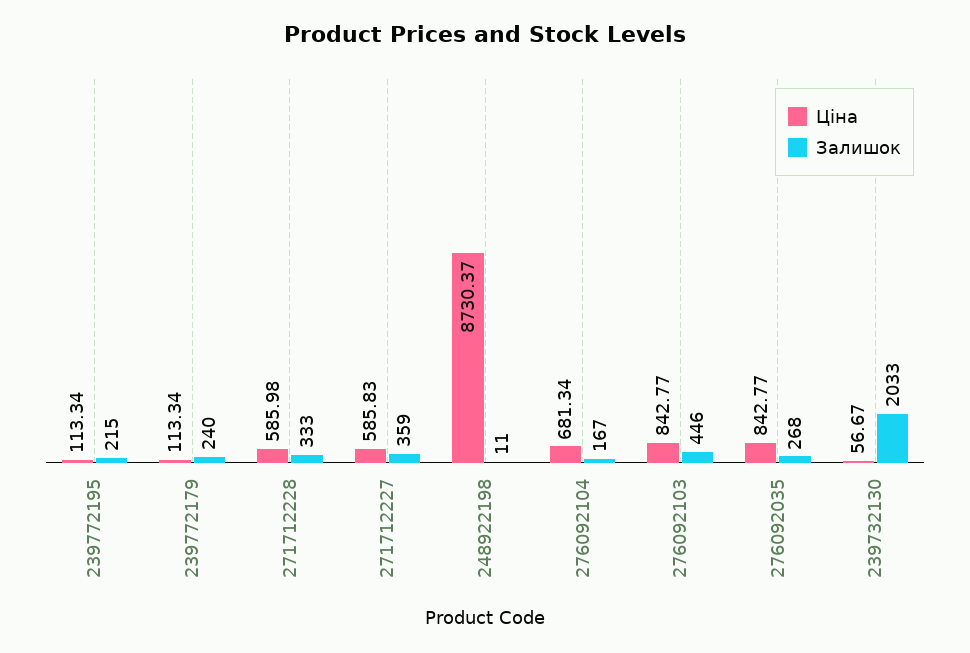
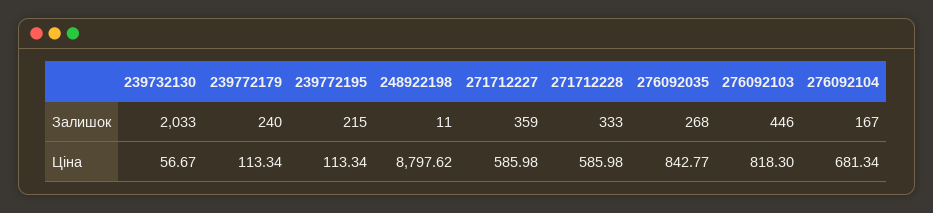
  {
    "Ціна": {
      "239772195": 113.34,
      "239772179": 113.34,
      "271712228": 585.98,
-     "271712227": 585.83,
+     "271712227": 585.98,
-     "248922198": 8730.37,
+     "248922198": 8797.62,
      "276092104": 681.34,
-     "276092103": 842.77,
+     "276092103": 818.3,
      "276092035": 842.77,
      "239732130": 56.67
    },
    "Залишок": {
      "239772195": 215,
      "239772179": 240,
      "271712228": 333,
      "271712227": 359,
      "248922198": 11,
      "276092104": 167,
      "276092103": 446,
      "276092035": 268,
      "239732130": 2033
    }
  }

